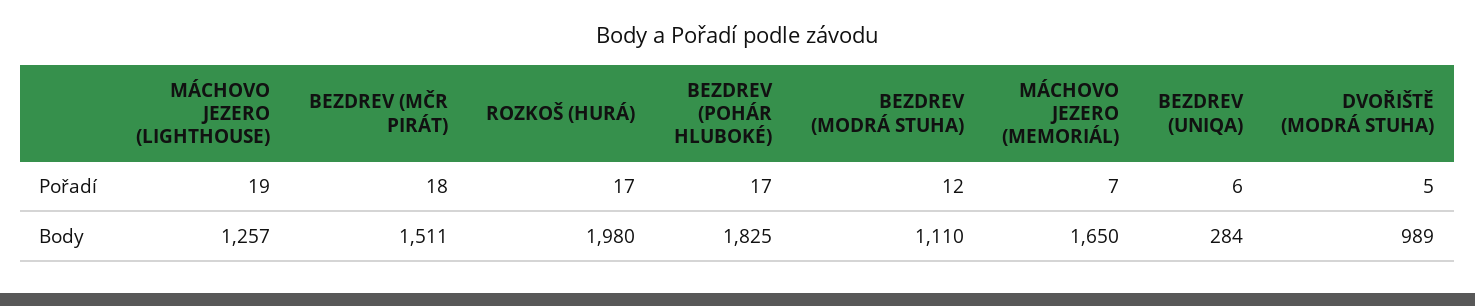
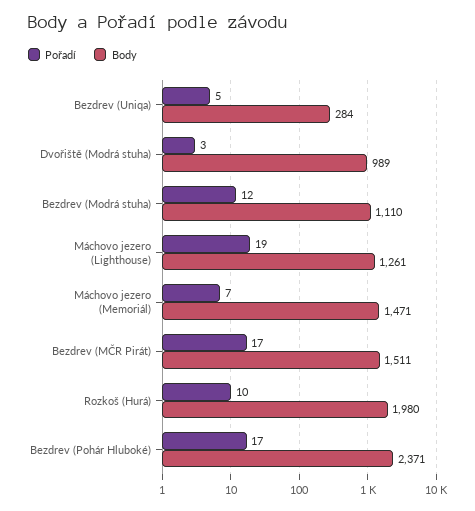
  {
    "Pořadí": {
      "MÁCHOVO JEZERO (LIGHTHOUSE)": 19,
-     "BEZDREV (MČR PIRÁT)": 18,
+     "BEZDREV (MČR PIRÁT)": 17,
-     "ROZKOŠ (HURÁ)": 17,
+     "ROZKOŠ (HURÁ)": 10,
      "BEZDREV (POHÁR HLUBOKÉ)": 17,
      "BEZDREV (MODRÁ STUHA)": 12,
      "MÁCHOVO JEZERO (MEMORIÁL)": 7,
-     "BEZDREV (UNIQA)": 6,
+     "BEZDREV (UNIQA)": 5,
-     "DVOŘIŠTĚ (MODRÁ STUHA)": 5
+     "DVOŘIŠTĚ (MODRÁ STUHA)": 3
    },
    "Body": {
-     "MÁCHOVO JEZERO (LIGHTHOUSE)": 1257,
+     "MÁCHOVO JEZERO (LIGHTHOUSE)": 1261,
      "BEZDREV (MČR PIRÁT)": 1511,
      "ROZKOŠ (HURÁ)": 1980,
-     "BEZDREV (POHÁR HLUBOKÉ)": 1825,
+     "BEZDREV (POHÁR HLUBOKÉ)": 2371,
      "BEZDREV (MODRÁ STUHA)": 1110,
-     "MÁCHOVO JEZERO (MEMORIÁL)": 1650,
+     "MÁCHOVO JEZERO (MEMORIÁL)": 1471,
      "BEZDREV (UNIQA)": 284,
      "DVOŘIŠTĚ (MODRÁ STUHA)": 989
    }
  }

